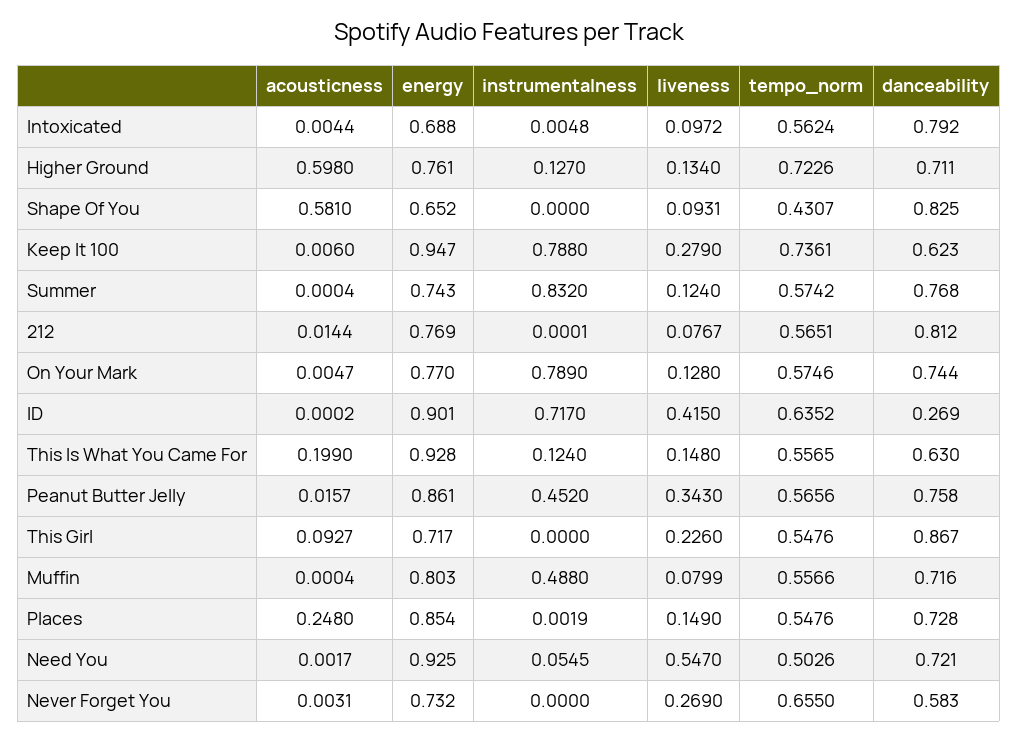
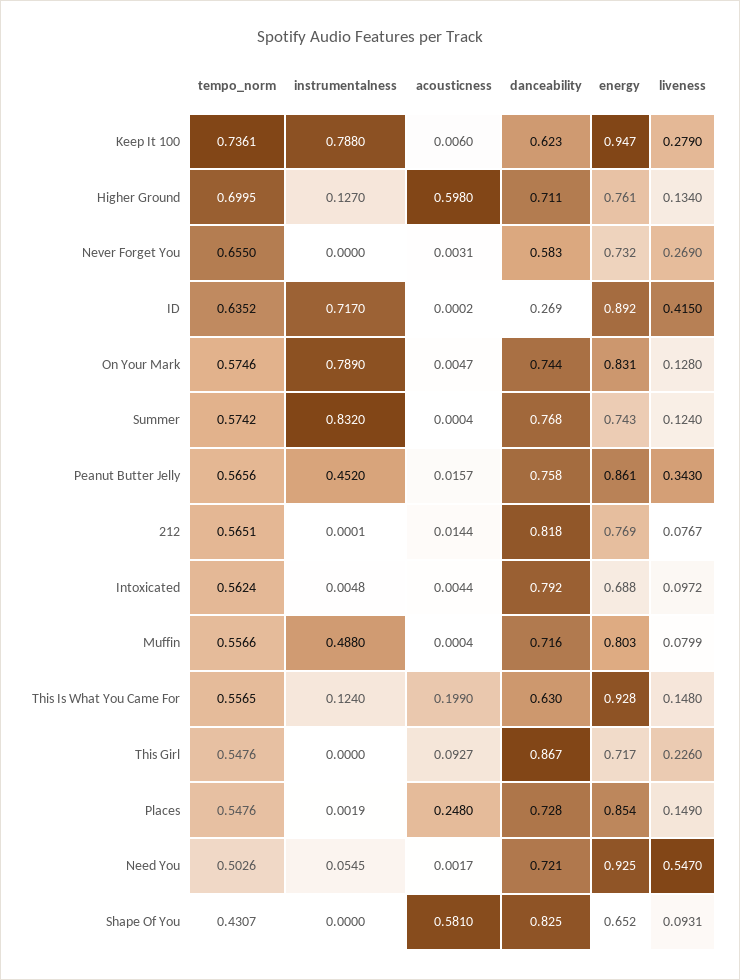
  {
    "acousticness": {
      "Intoxicated": 0.0044,
      "Higher Ground": 0.598,
      "Shape Of You": 0.581,
      "Keep It 100": 0.006,
      "Summer": 0.0004,
      "212": 0.0144,
      "On Your Mark": 0.0047,
      "ID": 0.0002,
      "This Is What You Came For": 0.199,
      "Peanut Butter Jelly": 0.0157,
      "This Girl": 0.0927,
      "Muffin": 0.0004,
      "Places": 0.248,
      "Need You": 0.0017,
      "Never Forget You": 0.0031
    },
    "energy": {
      "Intoxicated": 0.688,
      "Higher Ground": 0.761,
      "Shape Of You": 0.652,
      "Keep It 100": 0.947,
      "Summer": 0.743,
      "212": 0.769,
-     "On Your Mark": 0.77,
+     "On Your Mark": 0.831,
-     "ID": 0.901,
+     "ID": 0.892,
      "This Is What You Came For": 0.928,
      "Peanut Butter Jelly": 0.861,
      "This Girl": 0.717,
      "Muffin": 0.803,
      "Places": 0.854,
      "Need You": 0.925,
      "Never Forget You": 0.732
    },
    "instrumentalness": {
      "Intoxicated": 0.0048,
      "Higher Ground": 0.127,
      "Shape Of You": 0,
      "Keep It 100": 0.788,
      "Summer": 0.832,
      "212": 0.0001,
      "On Your Mark": 0.789,
      "ID": 0.717,
      "This Is What You Came For": 0.124,
      "Peanut Butter Jelly": 0.452,
      "This Girl": 0,
      "Muffin": 0.488,
      "Places": 0.0019,
      "Need You": 0.0545,
      "Never Forget You": 0
    },
    "liveness": {
      "Intoxicated": 0.0972,
      "Higher Ground": 0.134,
      "Shape Of You": 0.0931,
      "Keep It 100": 0.279,
      "Summer": 0.124,
      "212": 0.0767,
      "On Your Mark": 0.128,
      "ID": 0.415,
      "This Is What You Came For": 0.148,
      "Peanut Butter Jelly": 0.343,
      "This Girl": 0.226,
      "Muffin": 0.0799,
      "Places": 0.149,
      "Need You": 0.547,
      "Never Forget You": 0.269
    },
    "tempo_norm": {
      "Intoxicated": 0.5624,
-     "Higher Ground": 0.7226,
+     "Higher Ground": 0.6995,
      "Shape Of You": 0.4307,
      "Keep It 100": 0.7361,
      "Summer": 0.5742,
      "212": 0.5651,
      "On Your Mark": 0.5746,
      "ID": 0.6352,
      "This Is What You Came For": 0.5565,
      "Peanut Butter Jelly": 0.5656,
      "This Girl": 0.5476,
      "Muffin": 0.5566,
      "Places": 0.5476,
      "Need You": 0.5026,
      "Never Forget You": 0.655
    },
    "danceability": {
      "Intoxicated": 0.792,
      "Higher Ground": 0.711,
      "Shape Of You": 0.825,
      "Keep It 100": 0.623,
      "Summer": 0.768,
-     "212": 0.812,
+     "212": 0.818,
      "On Your Mark": 0.744,
      "ID": 0.269,
      "This Is What You Came For": 0.63,
      "Peanut Butter Jelly": 0.758,
      "This Girl": 0.867,
      "Muffin": 0.716,
      "Places": 0.728,
      "Need You": 0.721,
      "Never Forget You": 0.583
    }
  }

